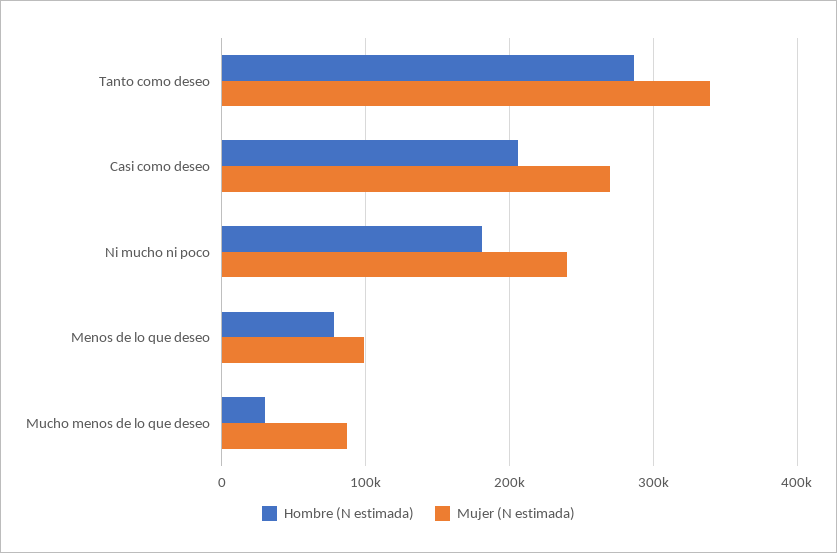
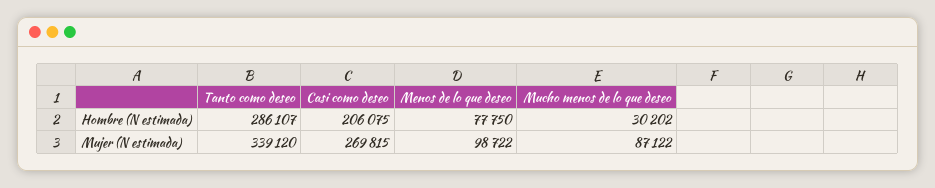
  {
    "Hombre (N estimada)": {
      "Tanto como deseo": 286107,
      "Casi como deseo": 206075,
-     "Ni mucho ni poco": 180000,
      "Menos de lo que deseo": 77750,
      "Mucho menos de lo que deseo": 30202
    },
    "Mujer (N estimada)": {
      "Tanto como deseo": 339120,
      "Casi como deseo": 269815,
-     "Ni mucho ni poco": 240000,
      "Menos de lo que deseo": 98722,
      "Mucho menos de lo que deseo": 87122
    }
  }

